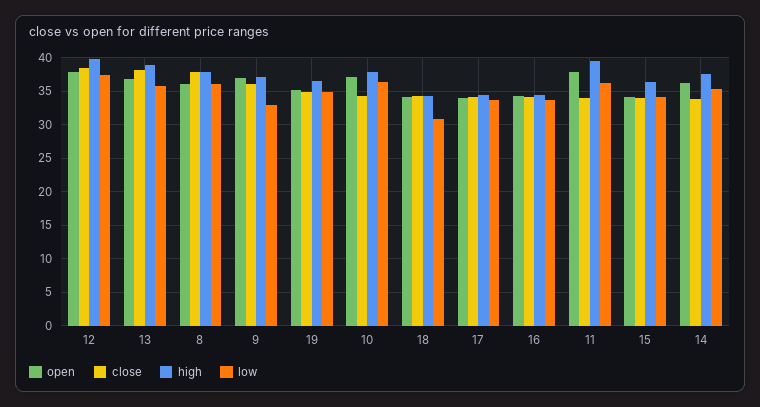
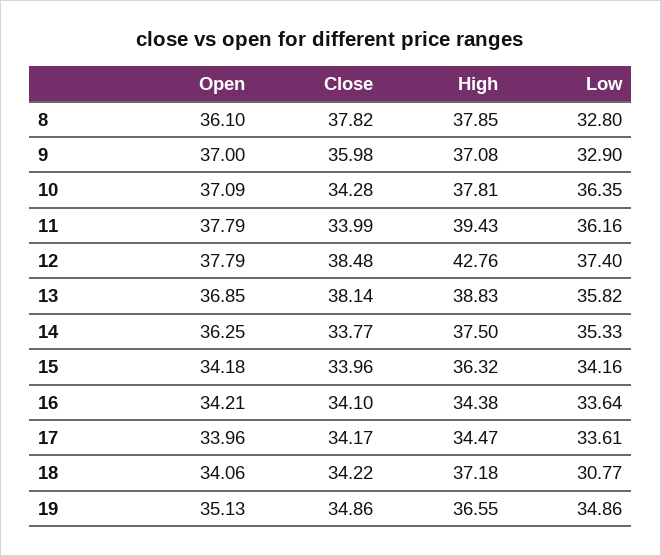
  {
    "open": {
      "12": 37.79,
      "13": 36.85,
      "8": 36.1,
      "9": 37,
      "19": 35.13,
      "10": 37.09,
      "18": 34.06,
      "17": 33.96,
      "16": 34.21,
      "11": 37.79,
      "15": 34.18,
      "14": 36.25
    },
    "close": {
      "12": 38.48,
      "13": 38.14,
      "8": 37.82,
      "9": 35.98,
      "19": 34.86,
      "10": 34.28,
      "18": 34.22,
      "17": 34.17,
      "16": 34.1,
      "11": 33.99,
      "15": 33.96,
      "14": 33.77
    },
    "high": {
-     "12": 40,
+     "12": 42.76,
      "13": 38.83,
      "8": 37.85,
      "9": 37.08,
      "19": 36.55,
      "10": 37.81,
-     "18": 34,
+     "18": 37.18,
      "17": 34.47,
      "16": 34.38,
      "11": 39.43,
      "15": 36.32,
      "14": 37.5
    },
    "low": {
      "12": 37.4,
      "13": 35.82,
-     "8": 36,
+     "8": 32.8,
      "9": 32.9,
      "19": 34.86,
      "10": 36.35,
      "18": 30.77,
      "17": 33.61,
      "16": 33.64,
      "11": 36.16,
      "15": 34.16,
      "14": 35.33
    }
  }

